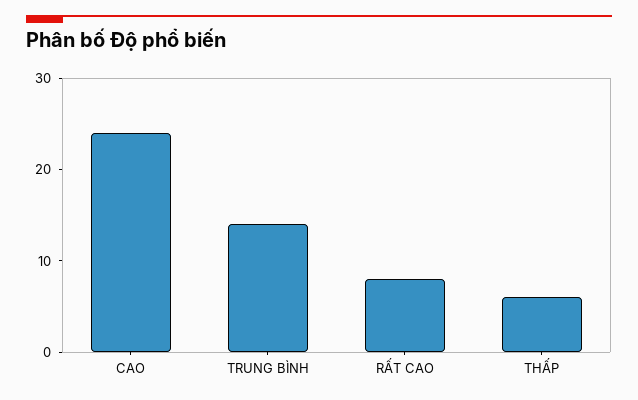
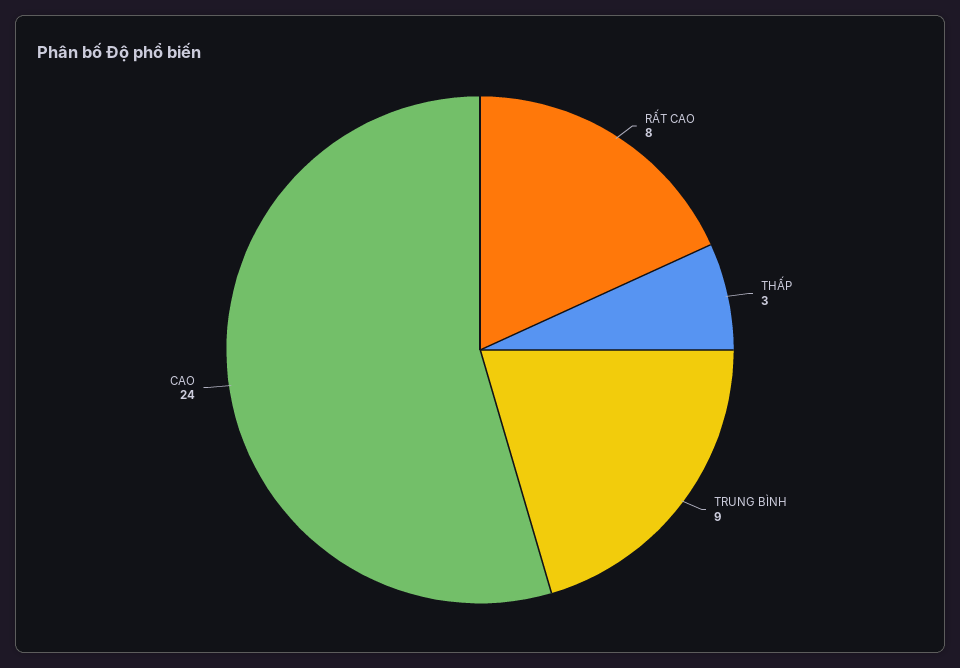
  {
    "CAO": 24,
-   "TRUNG BÌNH": 14,
+   "TRUNG BÌNH": 9,
    "RẤT CAO": 8,
-   "THẤP": 6
+   "THẤP": 3
  }

